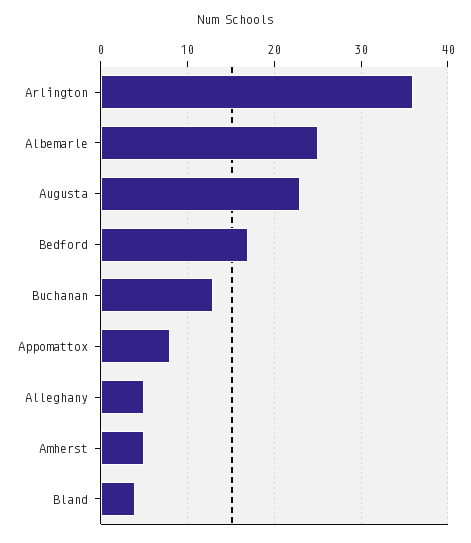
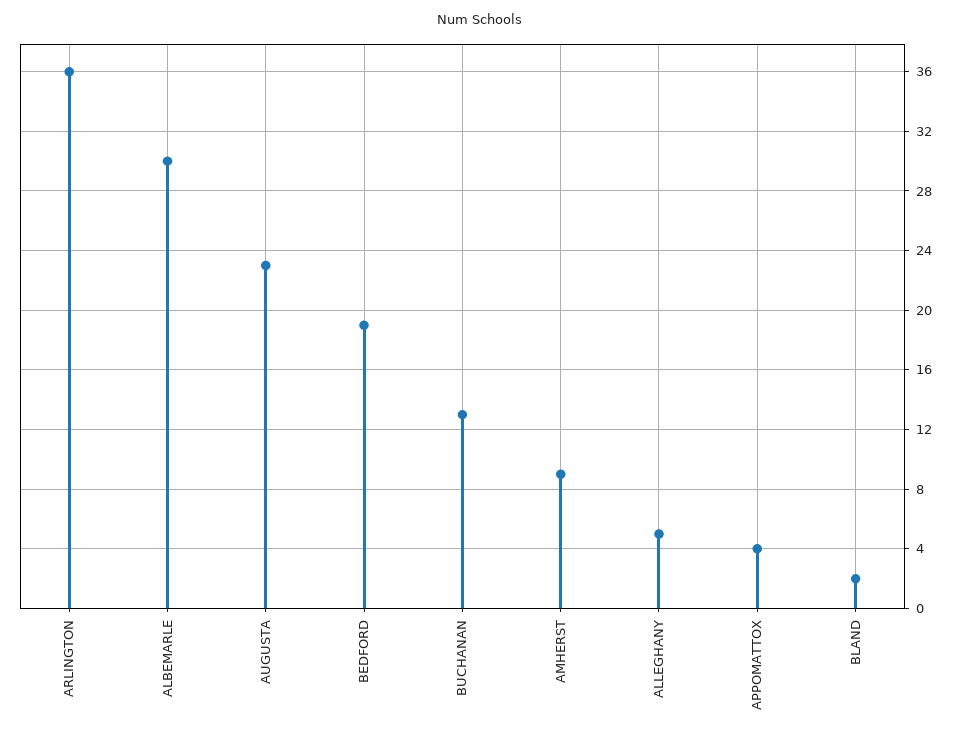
  {
    "Arlington": 36,
-   "Albemarle": 25,
+   "Albemarle": 30,
    "Augusta": 23,
-   "Bedford": 17,
+   "Bedford": 19,
    "Buchanan": 13,
-   "Appomattox": 8,
+   "Appomattox": 4,
    "Alleghany": 5,
-   "Amherst": 5,
+   "Amherst": 9,
-   "Bland": 4
+   "Bland": 2
  }

